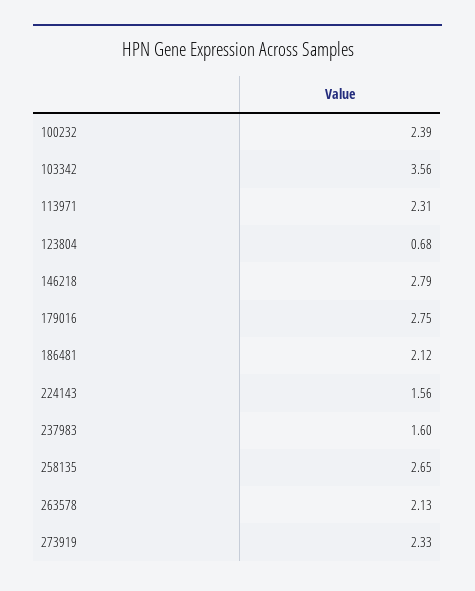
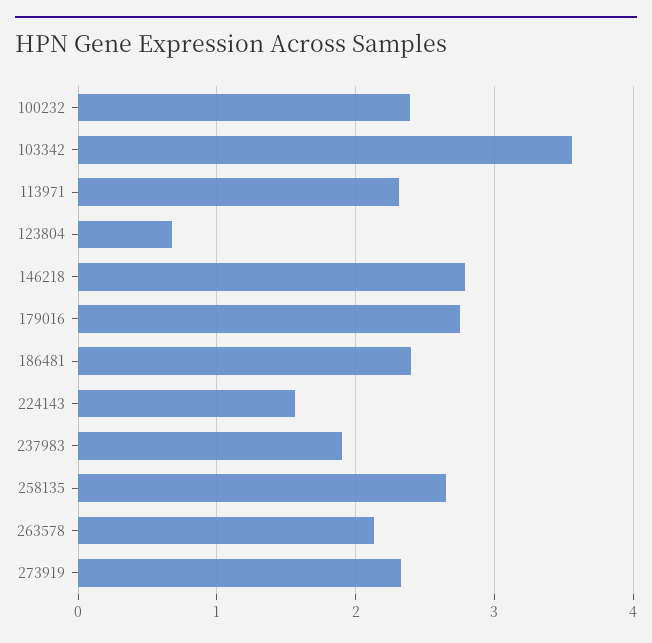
  {
    "100232": 2.39,
    "103342": 3.56,
    "113971": 2.31,
    "123804": 0.68,
    "146218": 2.79,
    "179016": 2.75,
-   "186481": 2.12,
+   "186481": 2.4,
    "224143": 1.56,
-   "237983": 1.6,
+   "237983": 1.9,
    "258135": 2.65,
    "263578": 2.13,
    "273919": 2.33
  }

